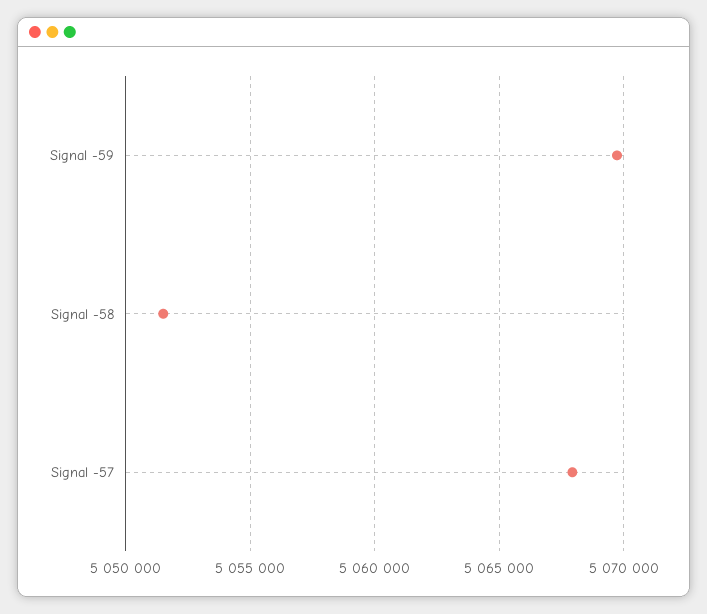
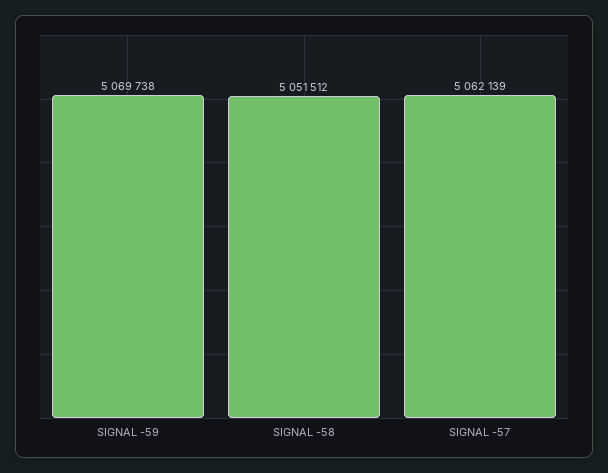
  {
    "Signal -59": 5069738,
    "Signal -58": 5051512,
-   "Signal -57": 5068000
+   "Signal -57": 5062139
  }

